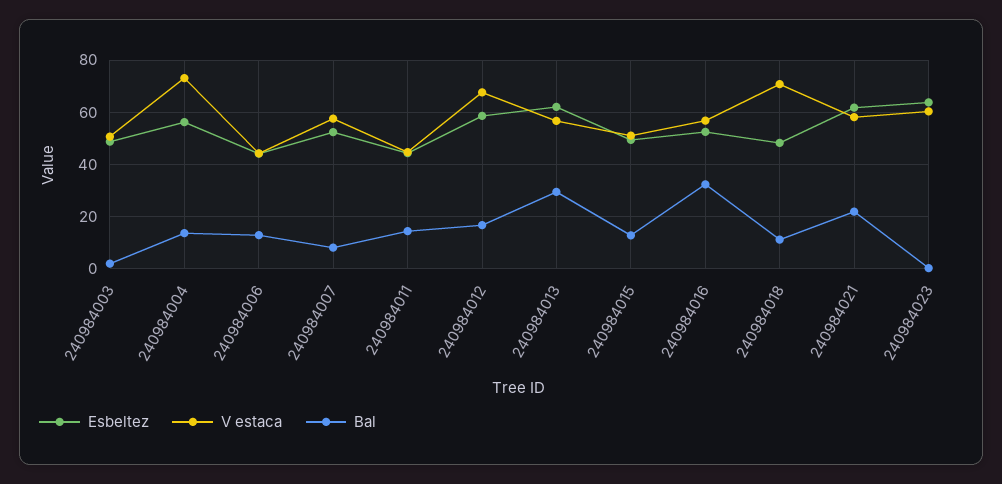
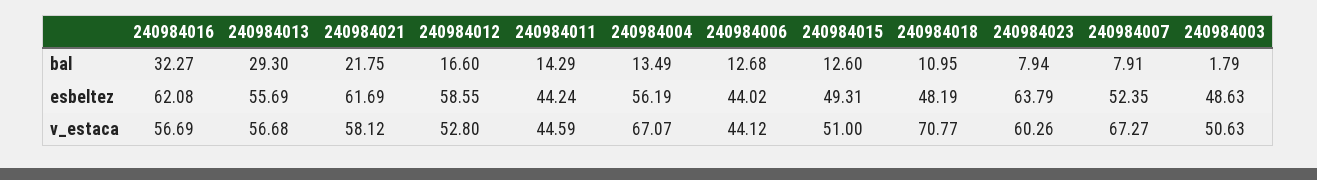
  {
    "Esbeltez": {
      "240984003": 48.63,
      "240984004": 56.19,
      "240984006": 44.02,
      "240984007": 52.35,
      "240984011": 44.24,
      "240984012": 58.55,
-     "240984013": 62.5,
+     "240984013": 55.69,
      "240984015": 49.31,
-     "240984016": 52.5,
+     "240984016": 62.08,
      "240984018": 48.19,
      "240984021": 61.69,
      "240984023": 63.79
    },
    "V estaca": {
      "240984003": 50.63,
-     "240984004": 72.5,
+     "240984004": 67.07,
      "240984006": 44.12,
-     "240984007": 57.5,
+     "240984007": 67.27,
      "240984011": 44.59,
-     "240984012": 67.5,
+     "240984012": 52.8,
      "240984013": 56.68,
      "240984015": 51,
      "240984016": 56.69,
      "240984018": 70.77,
      "240984021": 58.12,
      "240984023": 60.26
    },
    "Bal": {
      "240984003": 1.79,
      "240984004": 13.49,
      "240984006": 12.68,
      "240984007": 7.91,
      "240984011": 14.29,
      "240984012": 16.6,
      "240984013": 29.3,
      "240984015": 12.6,
      "240984016": 32.27,
      "240984018": 10.95,
      "240984021": 21.75,
-     "240984023": 0
+     "240984023": 7.94
    }
  }

